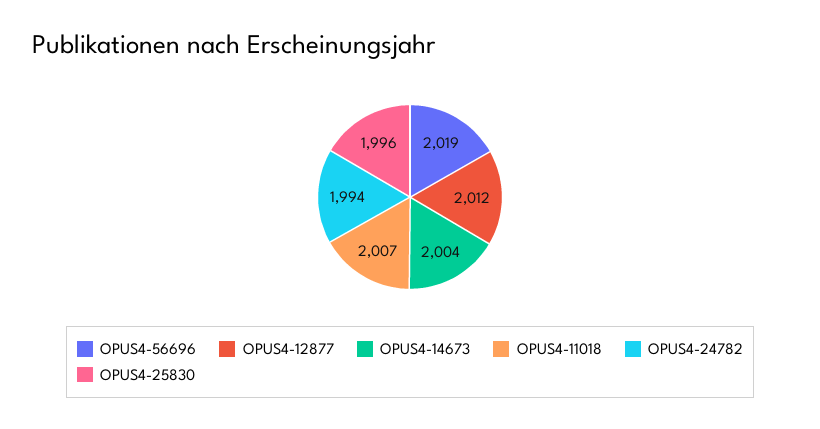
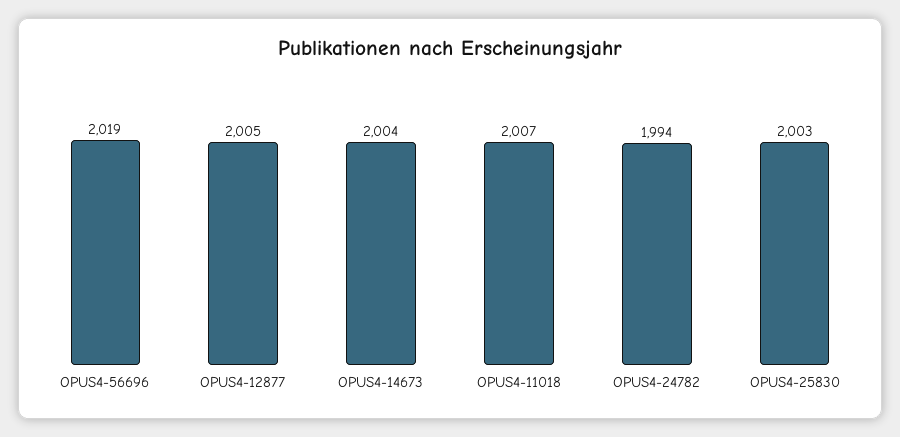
  {
    "OPUS4-56696": 2019,
-   "OPUS4-12877": 2012,
+   "OPUS4-12877": 2005,
    "OPUS4-14673": 2004,
    "OPUS4-11018": 2007,
    "OPUS4-24782": 1994,
-   "OPUS4-25830": 1996
+   "OPUS4-25830": 2003
  }

